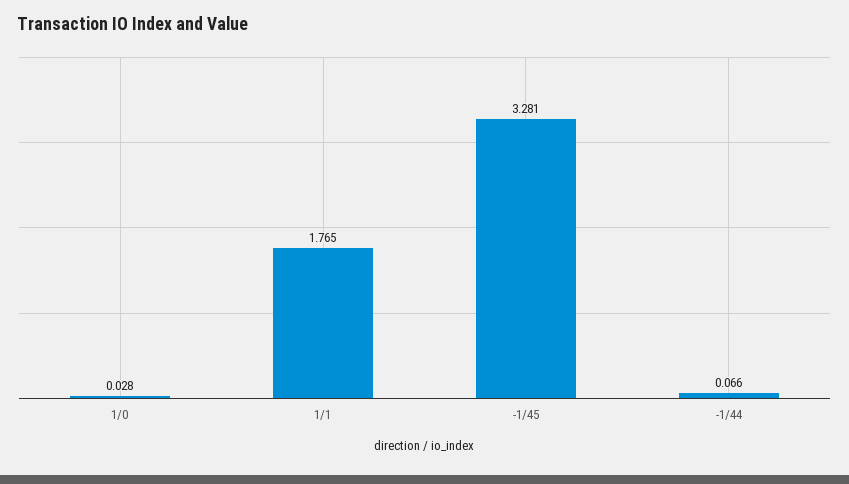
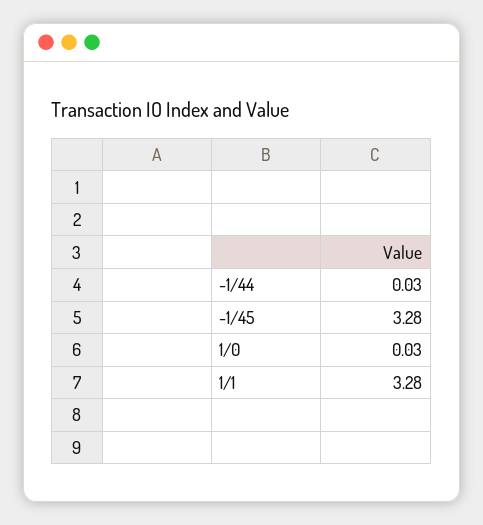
  {
    "1/0": 0.028,
-   "1/1": 1.765,
+   "1/1": 3.28,
    "-1/45": 3.281,
-   "-1/44": 0.066
+   "-1/44": 0.03
  }

